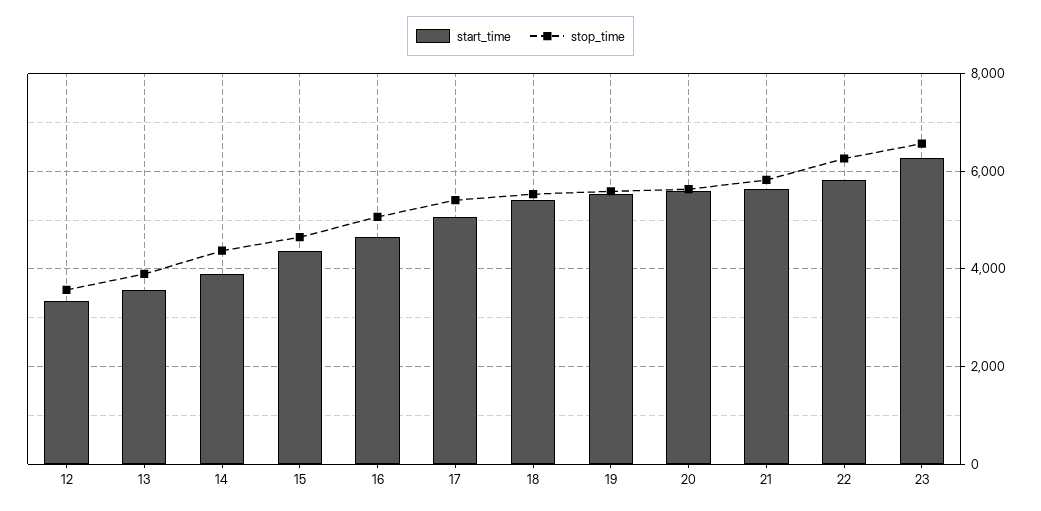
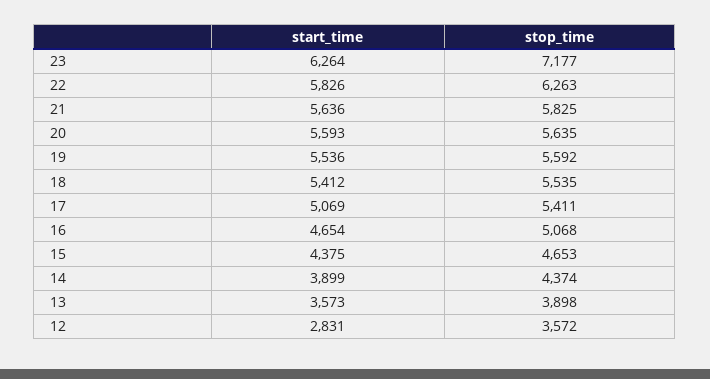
  {
    "start_time": {
-     "12": 3400,
+     "12": 2831,
      "13": 3573,
      "14": 3899,
      "15": 4375,
      "16": 4654,
      "17": 5069,
      "18": 5412,
      "19": 5536,
      "20": 5593,
      "21": 5636,
      "22": 5826,
      "23": 6264
    },
    "stop_time": {
      "12": 3572,
      "13": 3898,
      "14": 4374,
      "15": 4653,
      "16": 5068,
      "17": 5411,
      "18": 5535,
      "19": 5592,
      "20": 5635,
      "21": 5825,
      "22": 6263,
-     "23": 6600
+     "23": 7177
    }
  }

